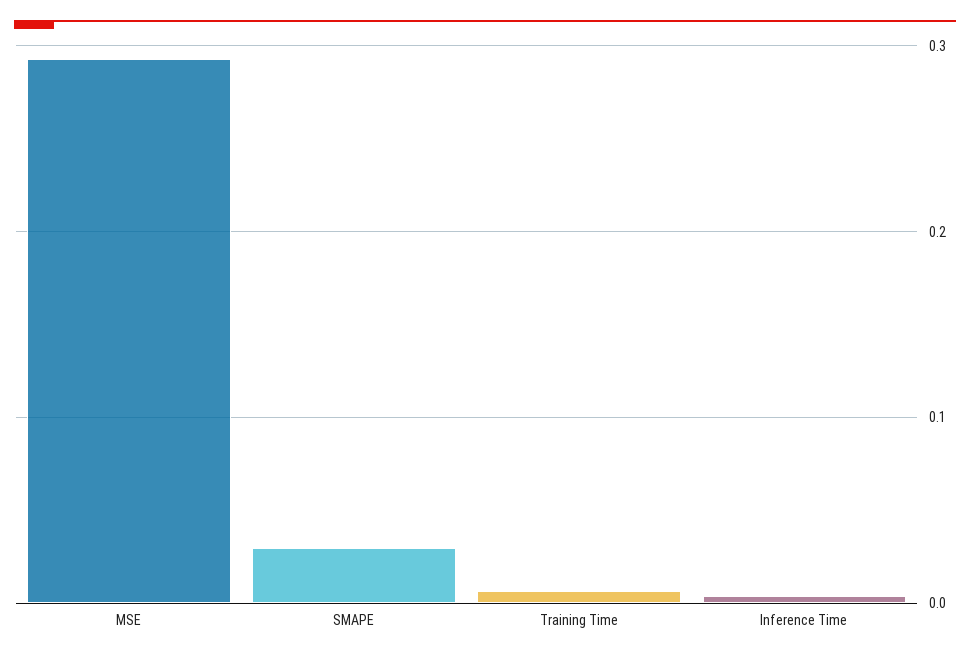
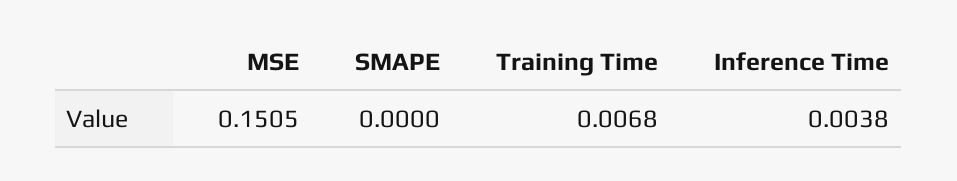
  {
-   "MSE": 0.29,
+   "MSE": 0.1505,
-   "SMAPE": 0.03,
+   "SMAPE": 0,
    "Training Time": 0.0068,
    "Inference Time": 0.0038
  }

